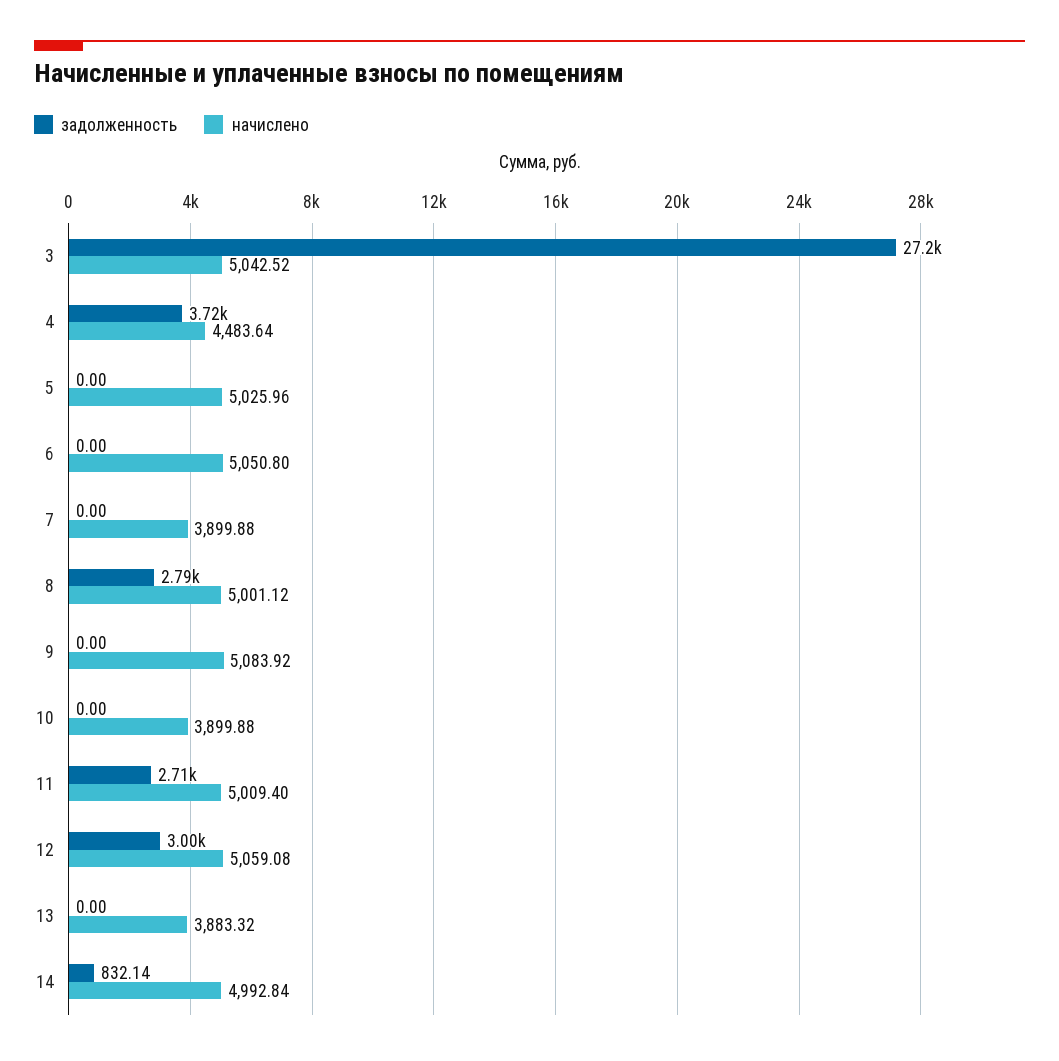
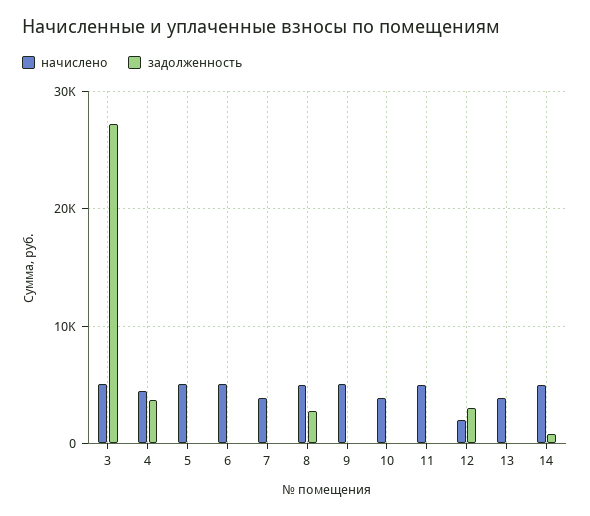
  {
    "задолженность": {
      "3": 27200,
      "4": 3720,
      "5": 0,
      "6": 0,
      "7": 0,
      "8": 2790,
      "9": 0,
      "10": 0,
-     "11": 2710,
+     "11": 0,
      "12": 3000,
      "13": 0,
      "14": 832.14
    },
    "начислено": {
      "3": 5042.52,
      "4": 4483.64,
      "5": 5025.96,
      "6": 5050.8,
      "7": 3899.88,
      "8": 5001.12,
      "9": 5083.92,
      "10": 3899.88,
      "11": 5009.4,
-     "12": 5059.08,
+     "12": 2000,
      "13": 3883.32,
      "14": 4992.84
    }
  }

